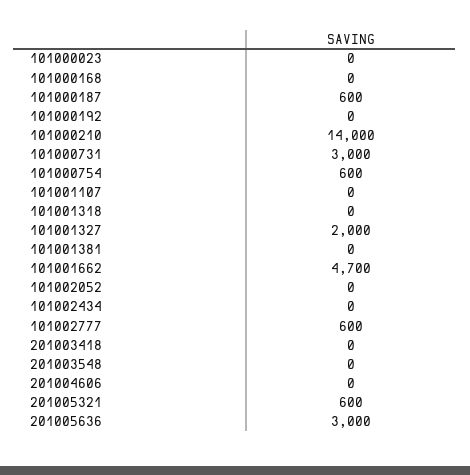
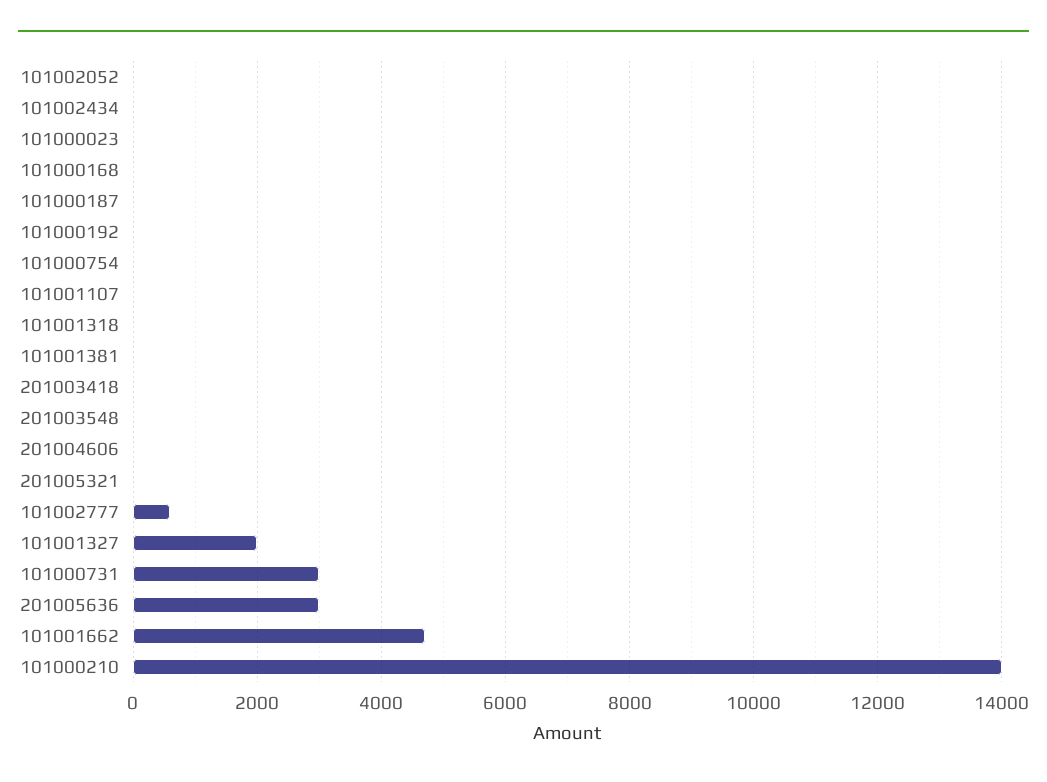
  {
    "101000023": 0,
    "101000168": 0,
-   "101000187": 600,
+   "101000187": 0,
    "101000192": 0,
    "101000210": 14000,
    "101000731": 3000,
-   "101000754": 600,
+   "101000754": 0,
    "101001107": 0,
    "101001318": 0,
    "101001327": 2000,
    "101001381": 0,
    "101001662": 4700,
    "101002052": 0,
    "101002434": 0,
    "101002777": 600,
    "201003418": 0,
    "201003548": 0,
    "201004606": 0,
-   "201005321": 600,
+   "201005321": 0,
    "201005636": 3000
  }

